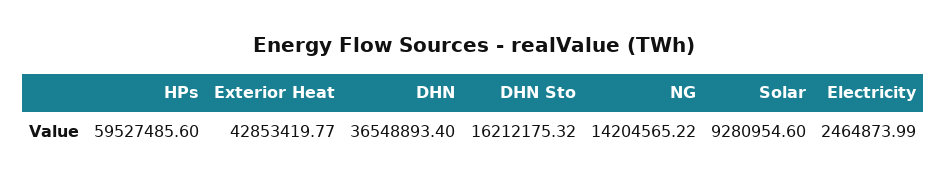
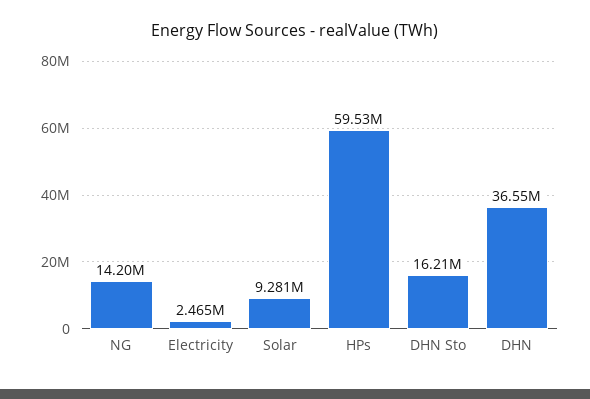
  {
    "HPs": 59527485.6,
-   "Exterior Heat": 42853419.77,
    "DHN": 36548893.4,
    "DHN Sto": 16212175.32,
    "NG": 14204565.22,
    "Solar": 9280954.6,
    "Electricity": 2464873.99
  }

